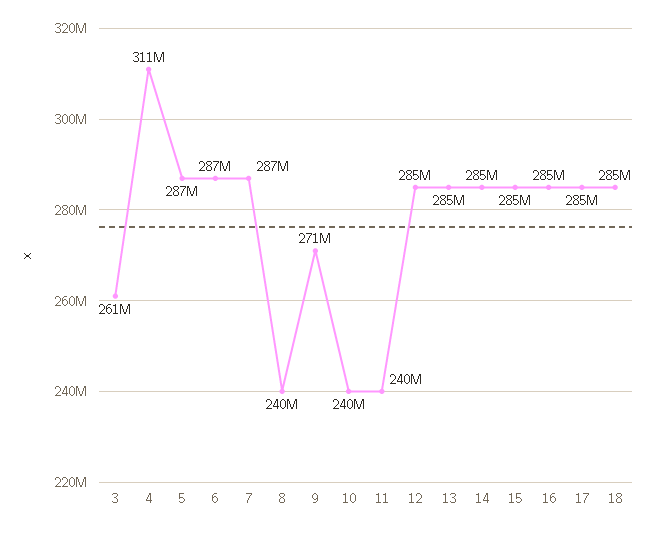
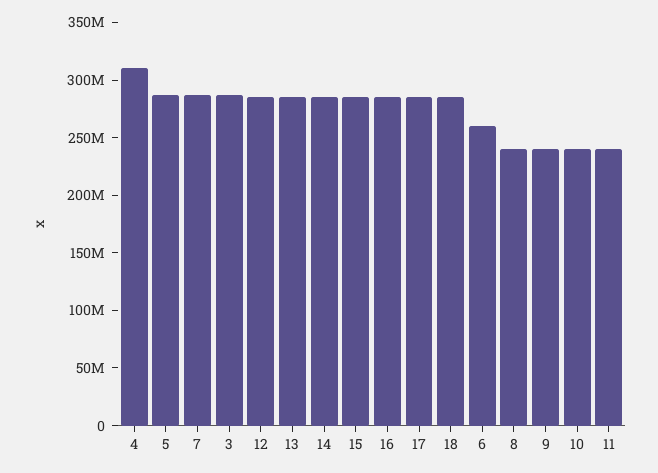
  {
-   "3": 261000000,
+   "3": 290000000,
    "4": 311000000,
    "5": 287000000,
-   "6": 287000000,
+   "6": 260000000,
    "7": 287000000,
    "8": 240000000,
-   "9": 271000000,
+   "9": 240000000,
    "10": 240000000,
    "11": 240000000,
    "12": 285000000,
    "13": 285000000,
    "14": 285000000,
    "15": 285000000,
    "16": 285000000,
    "17": 285000000,
    "18": 285000000
  }

